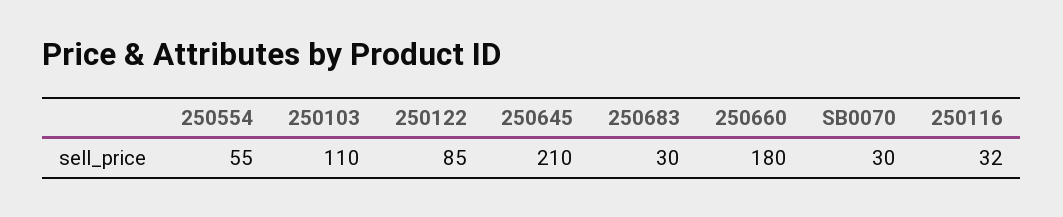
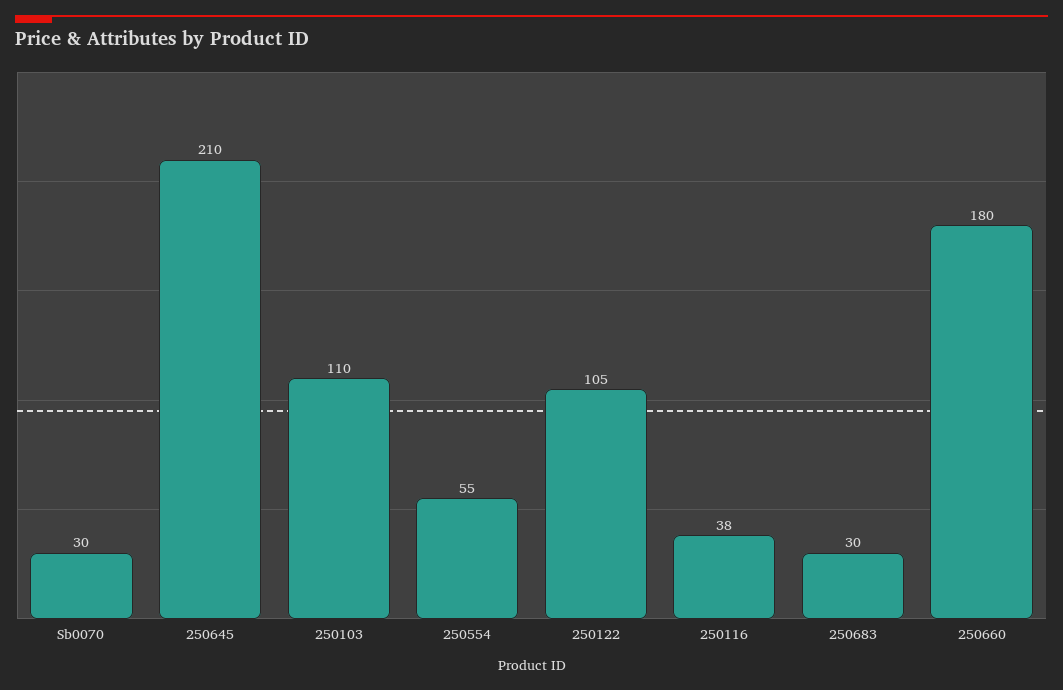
  {
    "250554": 55,
    "250103": 110,
-   "250122": 85,
+   "250122": 105,
    "250645": 210,
    "250683": 30,
    "250660": 180,
    "SB0070": 30,
-   "250116": 32
+   "250116": 38
  }

